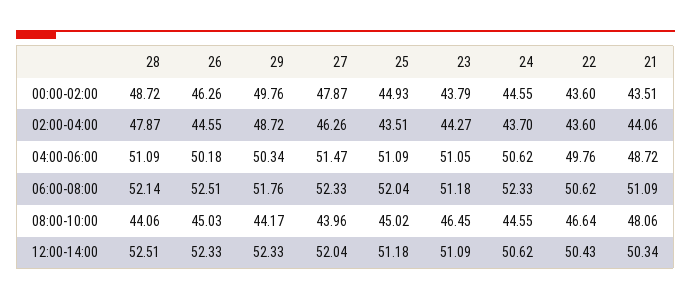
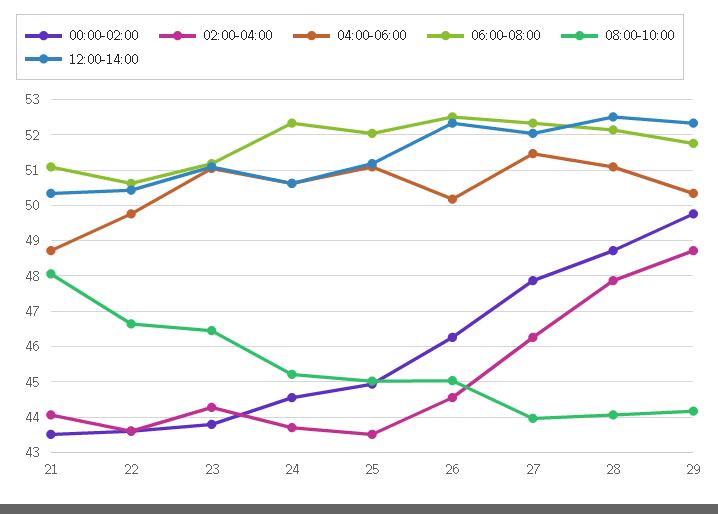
  {
    "00:00-02:00": {
      "28": 48.72,
      "26": 46.26,
      "29": 49.76,
      "27": 47.87,
      "25": 44.93,
      "23": 43.79,
      "24": 44.55,
      "22": 43.6,
      "21": 43.51
    },
    "02:00-04:00": {
      "28": 47.87,
      "26": 44.55,
      "29": 48.72,
      "27": 46.26,
      "25": 43.51,
      "23": 44.27,
      "24": 43.7,
      "22": 43.6,
      "21": 44.06
    },
    "04:00-06:00": {
      "28": 51.09,
      "26": 50.18,
      "29": 50.34,
      "27": 51.47,
      "25": 51.09,
      "23": 51.05,
      "24": 50.62,
      "22": 49.76,
      "21": 48.72
    },
    "06:00-08:00": {
      "28": 52.14,
      "26": 52.51,
      "29": 51.76,
      "27": 52.33,
      "25": 52.04,
      "23": 51.18,
      "24": 52.33,
      "22": 50.62,
      "21": 51.09
    },
    "08:00-10:00": {
      "28": 44.06,
      "26": 45.03,
      "29": 44.17,
      "27": 43.96,
      "25": 45.02,
      "23": 46.45,
-     "24": 44.55,
+     "24": 45.2,
      "22": 46.64,
      "21": 48.06
    },
    "12:00-14:00": {
      "28": 52.51,
      "26": 52.33,
      "29": 52.33,
      "27": 52.04,
      "25": 51.18,
      "23": 51.09,
      "24": 50.62,
      "22": 50.43,
      "21": 50.34
    }
  }

